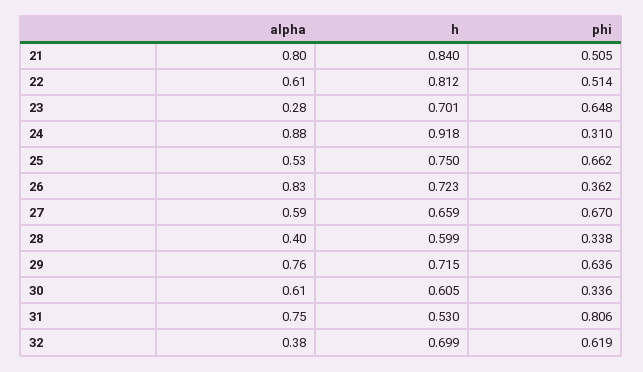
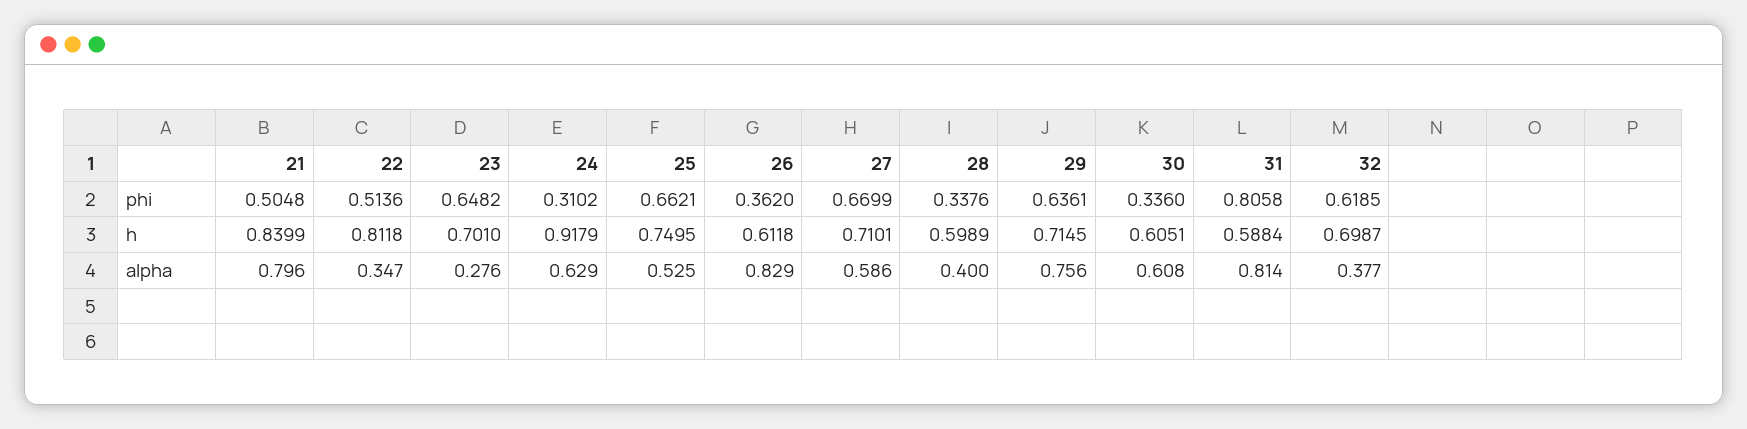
  {
    "alpha": {
      "21": 0.796,
-     "22": 0.61,
+     "22": 0.347,
      "23": 0.276,
-     "24": 0.88,
+     "24": 0.629,
      "25": 0.525,
      "26": 0.829,
      "27": 0.586,
      "28": 0.4,
      "29": 0.756,
      "30": 0.608,
-     "31": 0.75,
+     "31": 0.814,
      "32": 0.377
    },
    "h": {
      "21": 0.8399,
      "22": 0.8118,
      "23": 0.701,
      "24": 0.9179,
      "25": 0.7495,
-     "26": 0.723,
+     "26": 0.6118,
-     "27": 0.659,
+     "27": 0.7101,
      "28": 0.5989,
      "29": 0.7145,
      "30": 0.6051,
-     "31": 0.53,
+     "31": 0.5884,
      "32": 0.6987
    },
    "phi": {
      "21": 0.5048,
      "22": 0.5136,
      "23": 0.6482,
      "24": 0.3102,
      "25": 0.6621,
      "26": 0.362,
      "27": 0.6699,
      "28": 0.3376,
      "29": 0.6361,
      "30": 0.336,
      "31": 0.8058,
      "32": 0.6185
    }
  }

